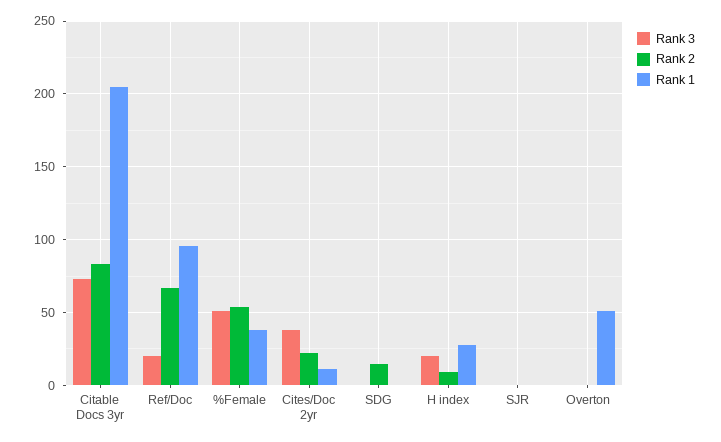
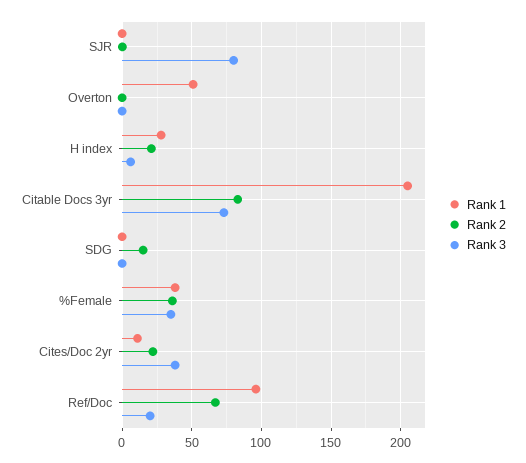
  {
    "Rank 3": {
      "Citable Docs 3yr": 75,
      "Ref/Doc": 20,
-     "%Female": 50,
+     "%Female": 35,
      "Cites/Doc 2yr": 40,
      "SDG": 0,
-     "H index": 20,
+     "H index": 5,
-     "SJR": 0,
+     "SJR": 80,
      "Overton": 0
    },
    "Rank 2": {
      "Citable Docs 3yr": 85,
      "Ref/Doc": 65,
-     "%Female": 55,
+     "%Female": 35,
      "Cites/Doc 2yr": 20,
      "SDG": 15,
-     "H index": 10,
+     "H index": 20,
      "SJR": 0,
      "Overton": 0
    },
    "Rank 1": {
      "Citable Docs 3yr": 205,
      "Ref/Doc": 95,
      "%Female": 40,
      "Cites/Doc 2yr": 10,
      "SDG": 0,
      "H index": 30,
      "SJR": 0,
      "Overton": 50
    }
  }

